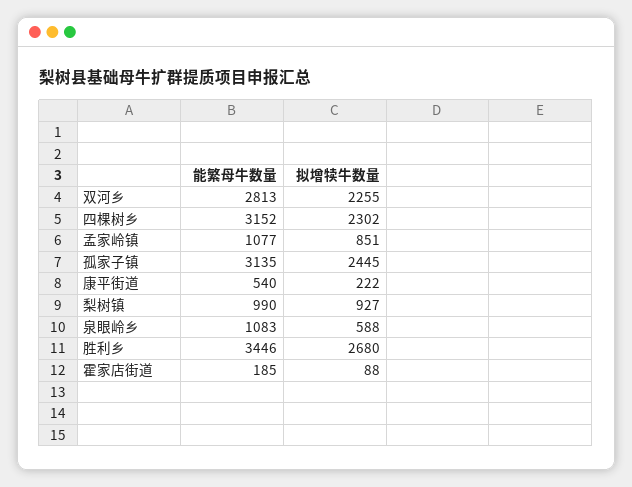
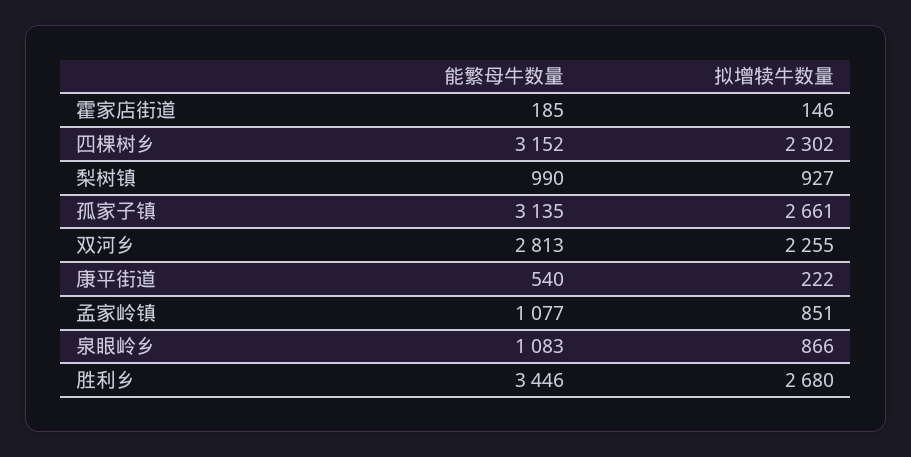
  {
    "能繁母牛数量": {
      "双河乡": 2813,
      "四棵树乡": 3152,
      "孟家岭镇": 1077,
      "孤家子镇": 3135,
      "康平街道": 540,
      "梨树镇": 990,
      "泉眼岭乡": 1083,
      "胜利乡": 3446,
      "霍家店街道": 185
    },
    "拟增犊牛数量": {
      "双河乡": 2255,
      "四棵树乡": 2302,
      "孟家岭镇": 851,
-     "孤家子镇": 2445,
+     "孤家子镇": 2661,
      "康平街道": 222,
      "梨树镇": 927,
-     "泉眼岭乡": 588,
+     "泉眼岭乡": 866,
      "胜利乡": 2680,
-     "霍家店街道": 88
+     "霍家店街道": 146
    }
  }

